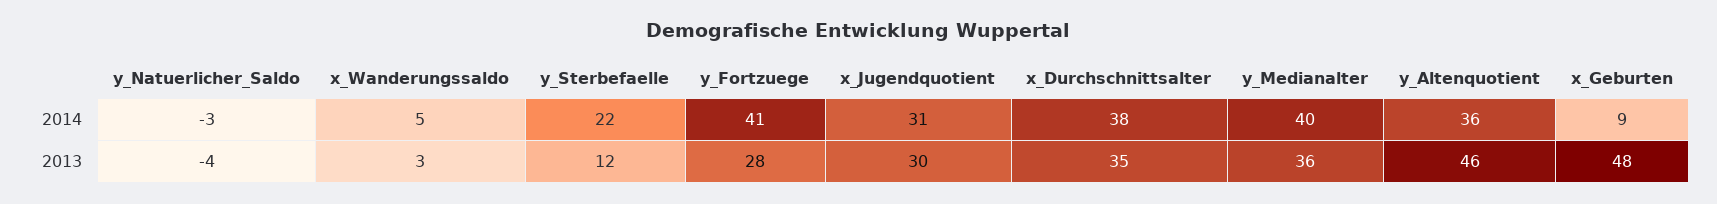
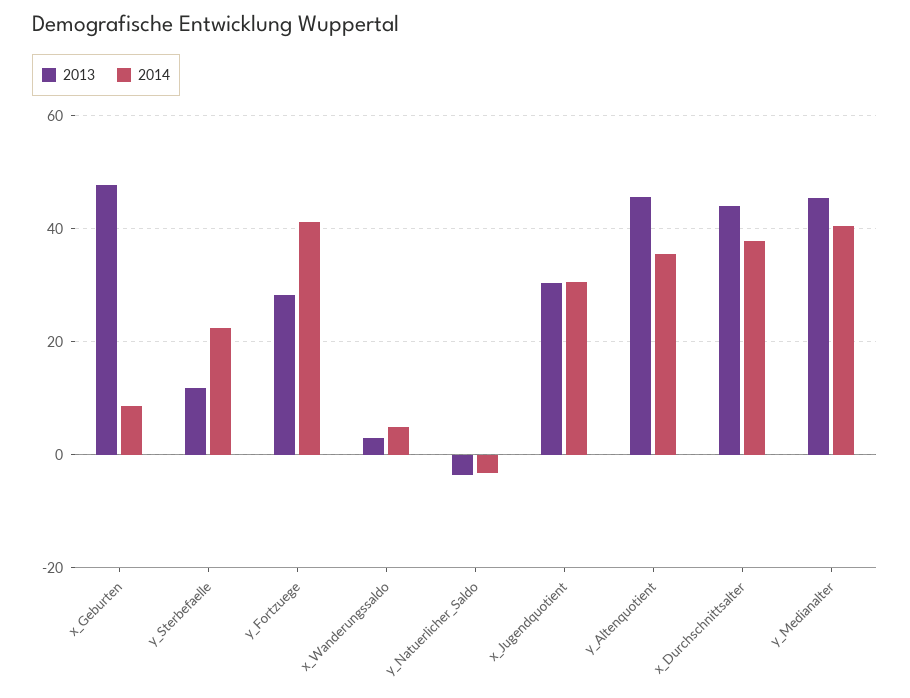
  {
    "2014": {
      "y_Natuerlicher_Saldo": -3,
      "x_Wanderungssaldo": 5,
      "y_Sterbefaelle": 22,
      "y_Fortzuege": 41,
      "x_Jugendquotient": 31,
      "x_Durchschnittsalter": 38,
      "y_Medianalter": 40,
      "y_Altenquotient": 36,
      "x_Geburten": 9
    },
    "2013": {
      "y_Natuerlicher_Saldo": -4,
      "x_Wanderungssaldo": 3,
      "y_Sterbefaelle": 12,
      "y_Fortzuege": 28,
      "x_Jugendquotient": 30,
-     "x_Durchschnittsalter": 35,
+     "x_Durchschnittsalter": 44,
-     "y_Medianalter": 36,
+     "y_Medianalter": 46,
      "y_Altenquotient": 46,
      "x_Geburten": 48
    }
  }

